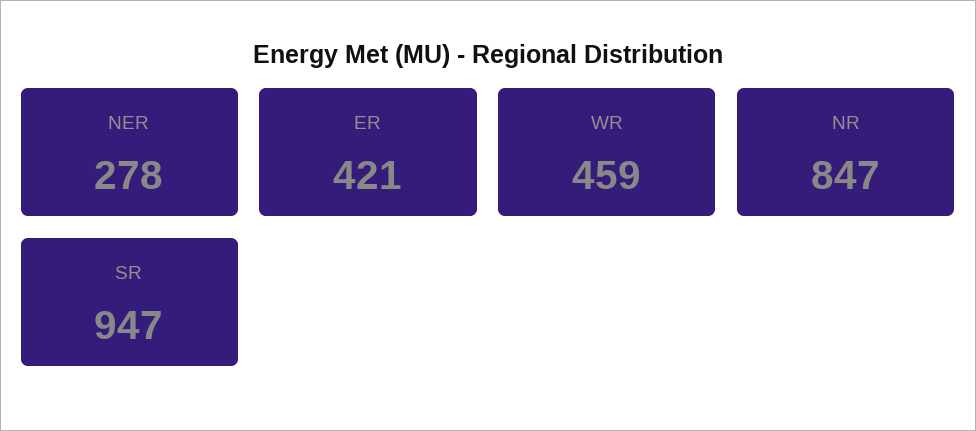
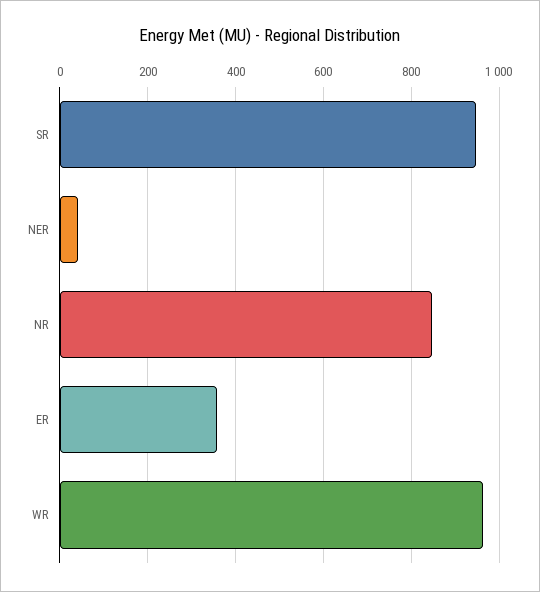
  {
-   "NER": 278,
+   "NER": 40,
-   "ER": 421,
+   "ER": 360,
-   "WR": 459,
+   "WR": 960,
    "NR": 847,
    "SR": 947
  }

